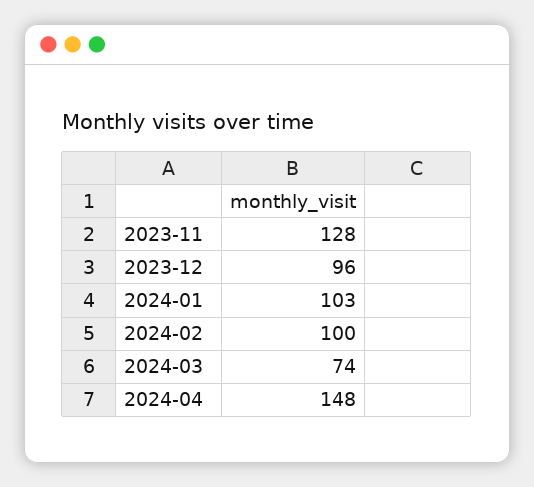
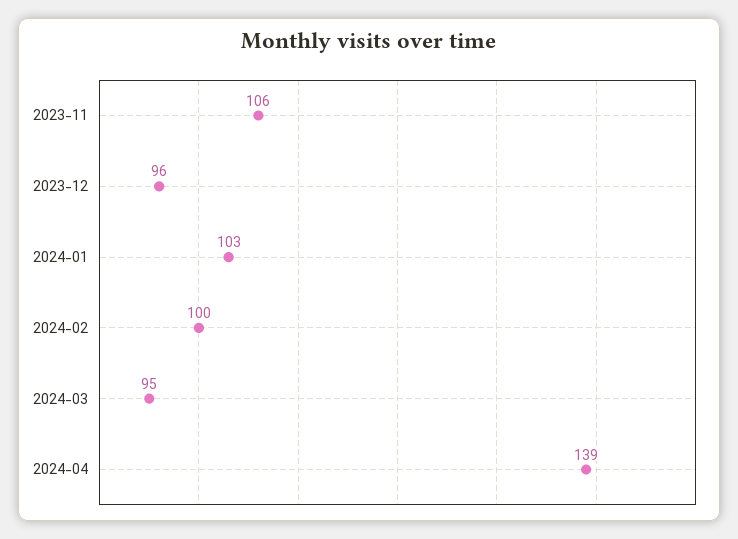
  {
-   "2023-11": 128,
+   "2023-11": 106,
    "2023-12": 96,
    "2024-01": 103,
    "2024-02": 100,
-   "2024-03": 74,
+   "2024-03": 95,
-   "2024-04": 148
+   "2024-04": 139
  }

